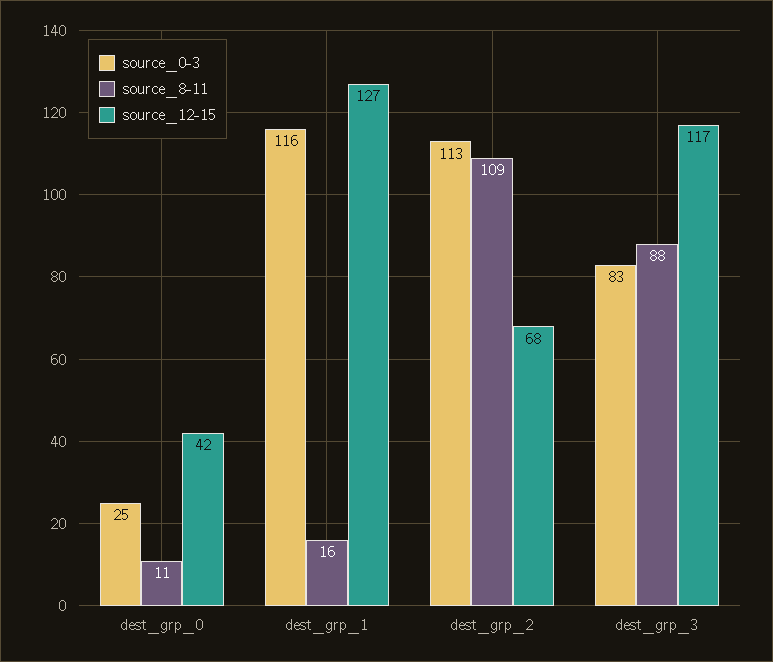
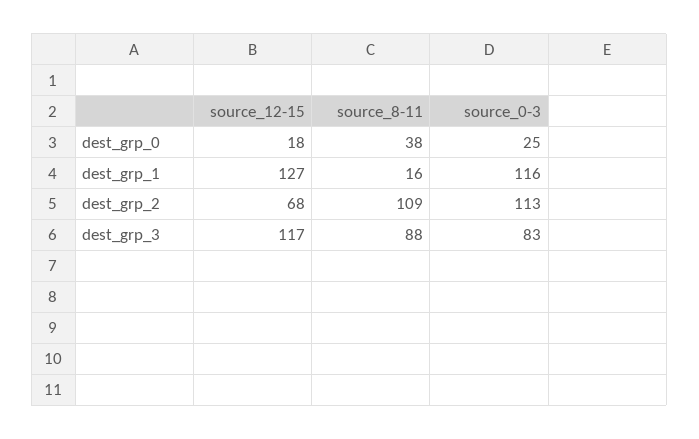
  {
    "source_0-3": {
      "dest_grp_0": 25,
      "dest_grp_1": 116,
      "dest_grp_2": 113,
      "dest_grp_3": 83
    },
    "source_8-11": {
-     "dest_grp_0": 11,
+     "dest_grp_0": 38,
      "dest_grp_1": 16,
      "dest_grp_2": 109,
      "dest_grp_3": 88
    },
    "source_12-15": {
-     "dest_grp_0": 42,
+     "dest_grp_0": 18,
      "dest_grp_1": 127,
      "dest_grp_2": 68,
      "dest_grp_3": 117
    }
  }

